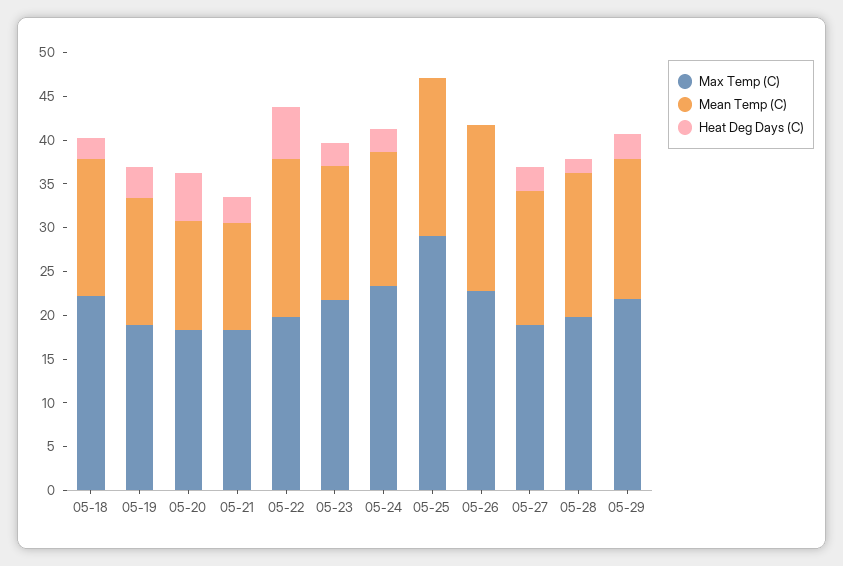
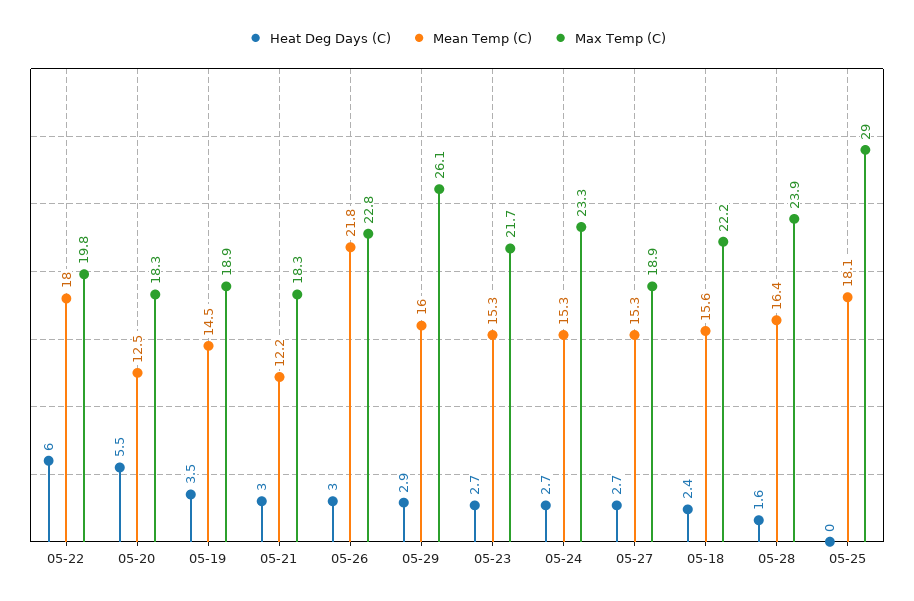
  {
    "Max Temp (C)": {
      "05-18": 22.2,
      "05-19": 18.9,
      "05-20": 18.3,
      "05-21": 18.3,
      "05-22": 19.8,
      "05-23": 21.7,
      "05-24": 23.3,
      "05-25": 29,
      "05-26": 22.8,
      "05-27": 18.9,
-     "05-28": 20,
+     "05-28": 23.9,
-     "05-29": 22
+     "05-29": 26.1
    },
    "Mean Temp (C)": {
      "05-18": 15.6,
      "05-19": 14.5,
      "05-20": 12.5,
      "05-21": 12.2,
      "05-22": 18,
      "05-23": 15.3,
      "05-24": 15.3,
      "05-25": 18.1,
-     "05-26": 19,
+     "05-26": 21.8,
      "05-27": 15.3,
      "05-28": 16.4,
      "05-29": 16
    },
    "Heat Deg Days (C)": {
      "05-18": 2.4,
      "05-19": 3.5,
      "05-20": 5.5,
      "05-21": 3,
      "05-22": 6,
      "05-23": 2.7,
      "05-24": 2.7,
      "05-25": 0,
-     "05-26": 0,
+     "05-26": 3,
      "05-27": 2.7,
      "05-28": 1.6,
      "05-29": 2.9
    }
  }

